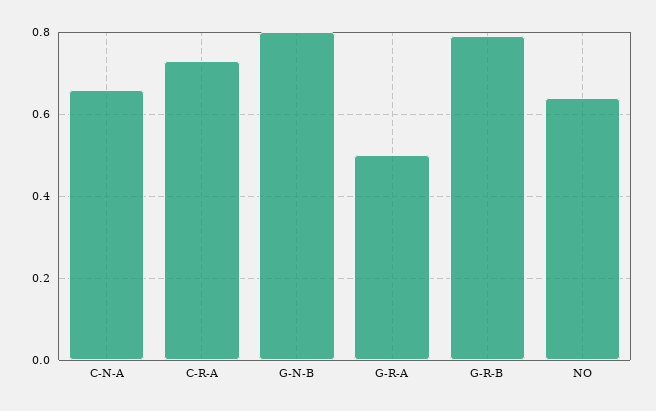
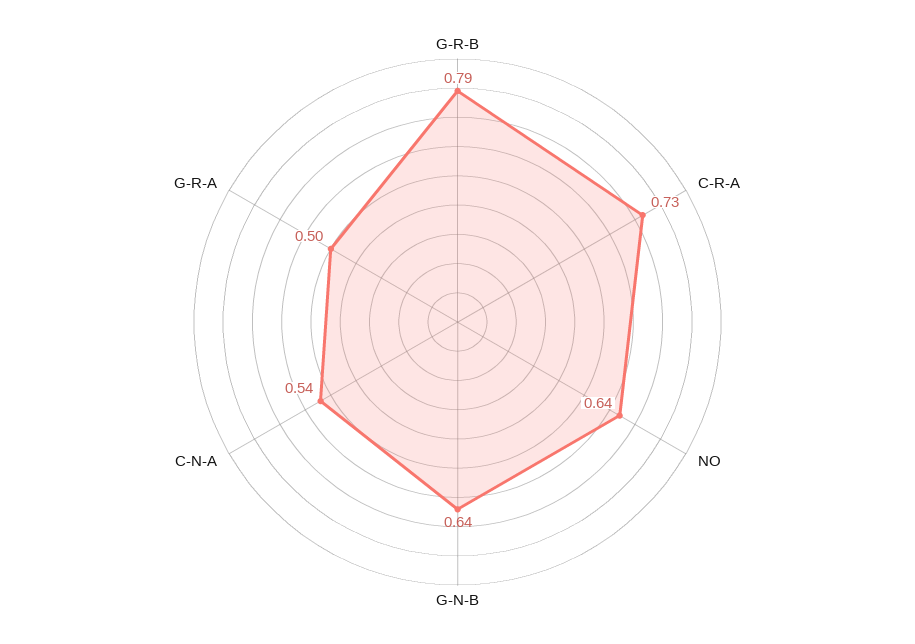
  {
-   "C-N-A": 0.65,
+   "C-N-A": 0.54,
    "C-R-A": 0.73,
-   "G-N-B": 0.8,
+   "G-N-B": 0.64,
    "G-R-A": 0.5,
    "G-R-B": 0.79,
    "NO": 0.64
  }

